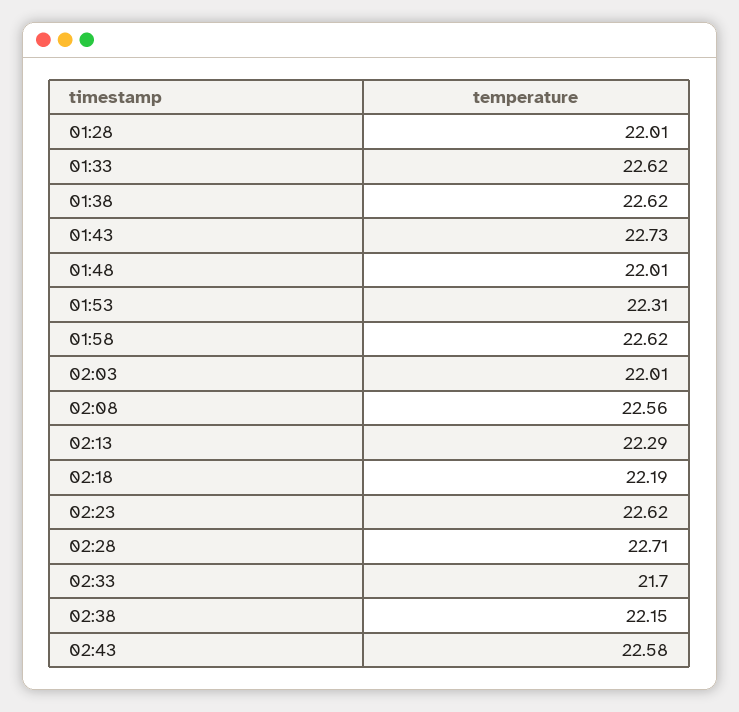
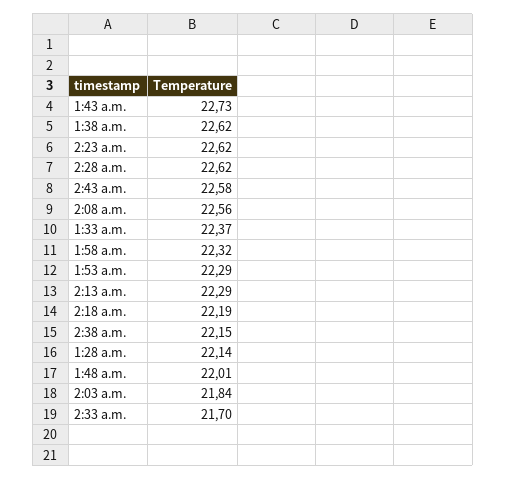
  {
-   "01:28": 22.01,
+   "01:28": 22.14,
-   "01:33": 22.62,
+   "01:33": 22.37,
    "01:38": 22.62,
    "01:43": 22.73,
    "01:48": 22.01,
-   "01:53": 22.31,
+   "01:53": 22.29,
-   "01:58": 22.62,
+   "01:58": 22.32,
-   "02:03": 22.01,
+   "02:03": 21.84,
    "02:08": 22.56,
    "02:13": 22.29,
    "02:18": 22.19,
    "02:23": 22.62,
-   "02:28": 22.71,
+   "02:28": 22.62,
    "02:33": 21.7,
    "02:38": 22.15,
    "02:43": 22.58
  }

